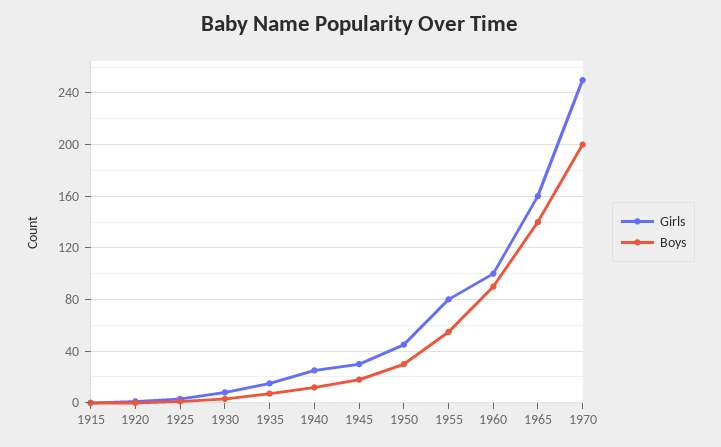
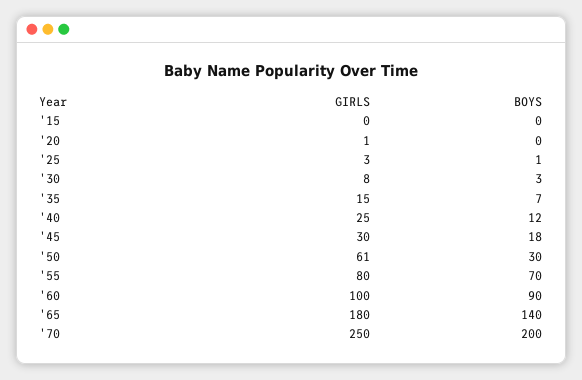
  {
    "Girls": {
      "1915": 0,
      "1920": 1,
      "1925": 3,
      "1930": 8,
      "1935": 15,
      "1940": 25,
      "1945": 30,
-     "1950": 45,
+     "1950": 61,
      "1955": 80,
      "1960": 100,
-     "1965": 160,
+     "1965": 180,
      "1970": 250
    },
    "Boys": {
      "1915": 0,
      "1920": 0,
      "1925": 1,
      "1930": 3,
      "1935": 7,
      "1940": 12,
      "1945": 18,
      "1950": 30,
-     "1955": 55,
+     "1955": 70,
      "1960": 90,
      "1965": 140,
      "1970": 200
    }
  }

